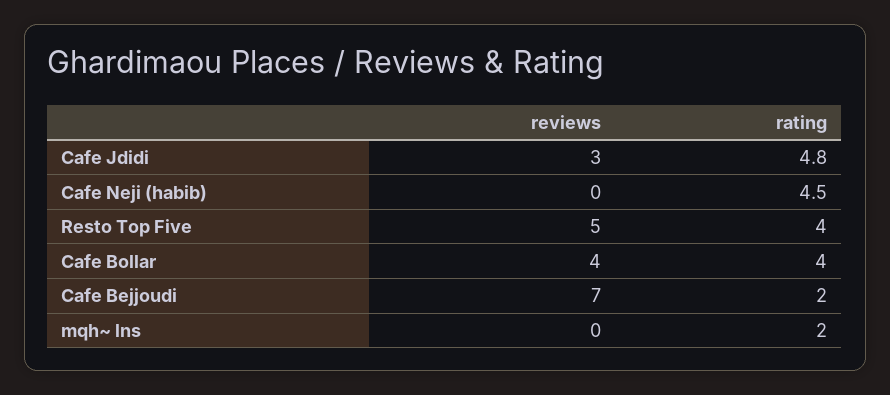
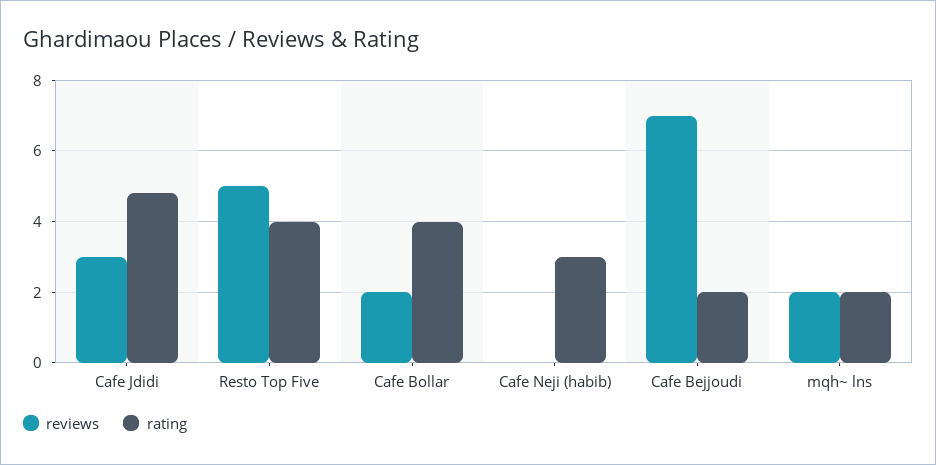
  {
    "reviews": {
      "Cafe Jdidi": 3,
      "Cafe Neji (habib)": 0,
      "Resto Top Five": 5,
-     "Cafe Bollar": 4,
+     "Cafe Bollar": 2,
      "Cafe Bejjoudi": 7,
-     "mqh~ lns": 0
+     "mqh~ lns": 2
    },
    "rating": {
      "Cafe Jdidi": 4.8,
-     "Cafe Neji (habib)": 4.5,
+     "Cafe Neji (habib)": 3,
      "Resto Top Five": 4,
      "Cafe Bollar": 4,
      "Cafe Bejjoudi": 2,
      "mqh~ lns": 2
    }
  }

